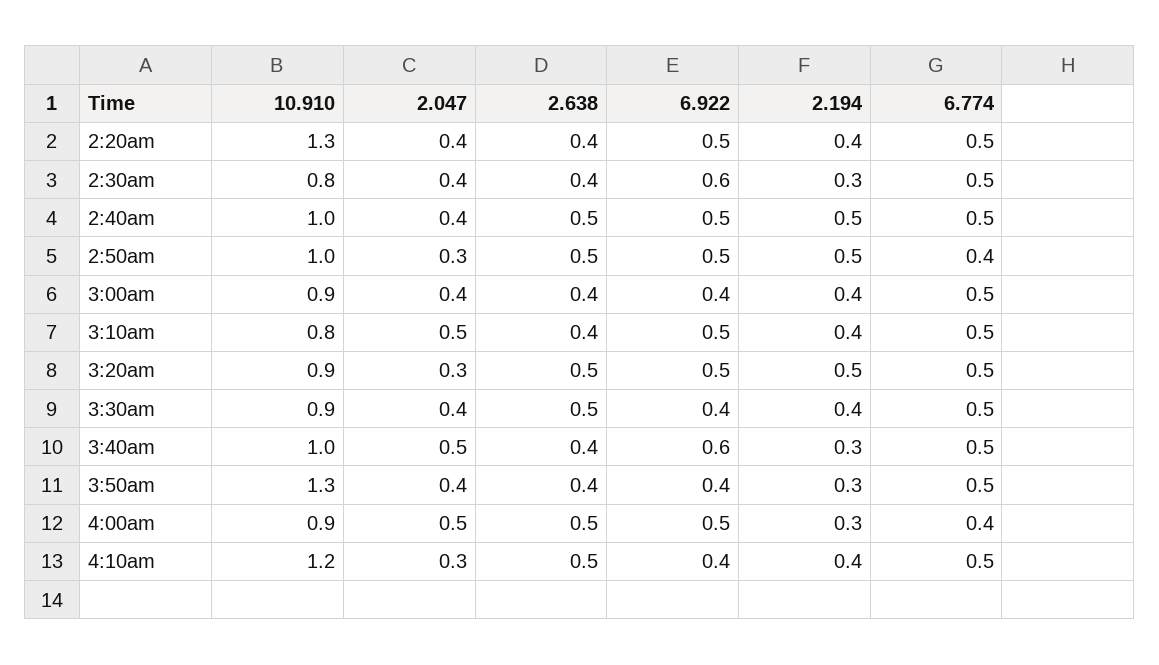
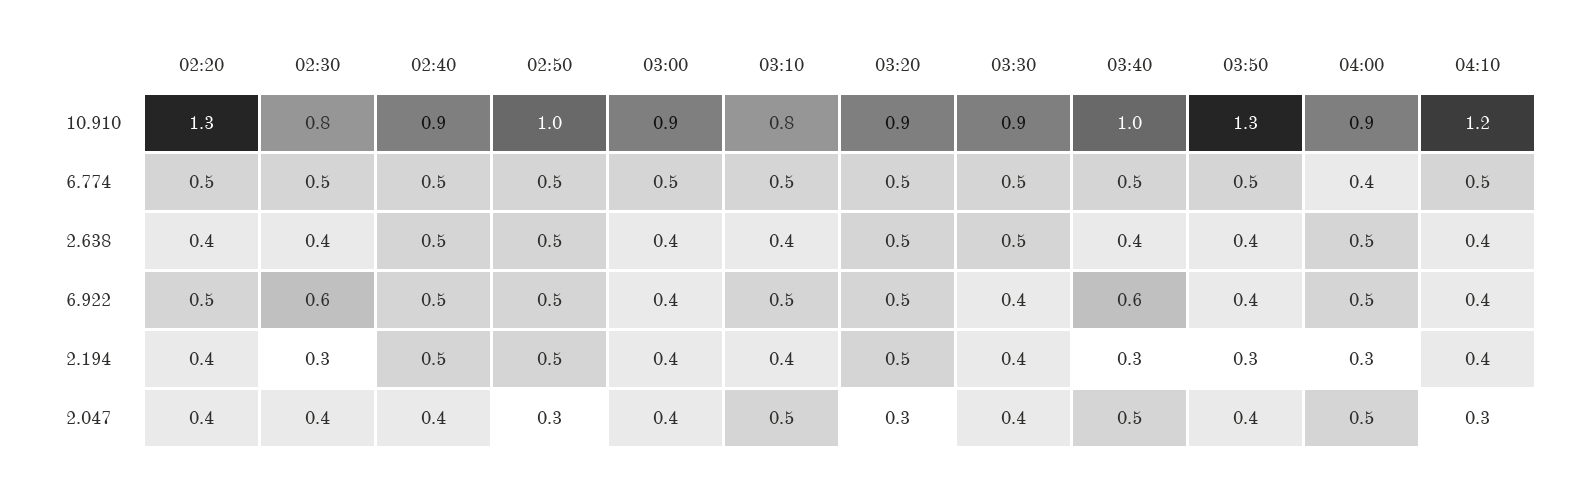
  {
    "10.910": {
      "2:20am": 1.3,
      "2:30am": 0.8,
-     "2:40am": 1,
+     "2:40am": 0.9,
      "2:50am": 1,
      "3:00am": 0.9,
      "3:10am": 0.8,
      "3:20am": 0.9,
      "3:30am": 0.9,
      "3:40am": 1,
      "3:50am": 1.3,
      "4:00am": 0.9,
      "4:10am": 1.2
    },
    "2.047": {
      "2:20am": 0.4,
      "2:30am": 0.4,
      "2:40am": 0.4,
      "2:50am": 0.3,
      "3:00am": 0.4,
      "3:10am": 0.5,
      "3:20am": 0.3,
      "3:30am": 0.4,
      "3:40am": 0.5,
      "3:50am": 0.4,
      "4:00am": 0.5,
      "4:10am": 0.3
    },
    "2.638": {
      "2:20am": 0.4,
      "2:30am": 0.4,
      "2:40am": 0.5,
      "2:50am": 0.5,
      "3:00am": 0.4,
      "3:10am": 0.4,
      "3:20am": 0.5,
      "3:30am": 0.5,
      "3:40am": 0.4,
      "3:50am": 0.4,
      "4:00am": 0.5,
-     "4:10am": 0.5
+     "4:10am": 0.4
    },
    "6.922": {
      "2:20am": 0.5,
      "2:30am": 0.6,
      "2:40am": 0.5,
      "2:50am": 0.5,
      "3:00am": 0.4,
      "3:10am": 0.5,
      "3:20am": 0.5,
      "3:30am": 0.4,
      "3:40am": 0.6,
      "3:50am": 0.4,
      "4:00am": 0.5,
      "4:10am": 0.4
    },
    "2.194": {
      "2:20am": 0.4,
      "2:30am": 0.3,
      "2:40am": 0.5,
      "2:50am": 0.5,
      "3:00am": 0.4,
      "3:10am": 0.4,
      "3:20am": 0.5,
      "3:30am": 0.4,
      "3:40am": 0.3,
      "3:50am": 0.3,
      "4:00am": 0.3,
      "4:10am": 0.4
    },
    "6.774": {
      "2:20am": 0.5,
      "2:30am": 0.5,
      "2:40am": 0.5,
-     "2:50am": 0.4,
+     "2:50am": 0.5,
      "3:00am": 0.5,
      "3:10am": 0.5,
      "3:20am": 0.5,
      "3:30am": 0.5,
      "3:40am": 0.5,
      "3:50am": 0.5,
      "4:00am": 0.4,
      "4:10am": 0.5
    }
  }

